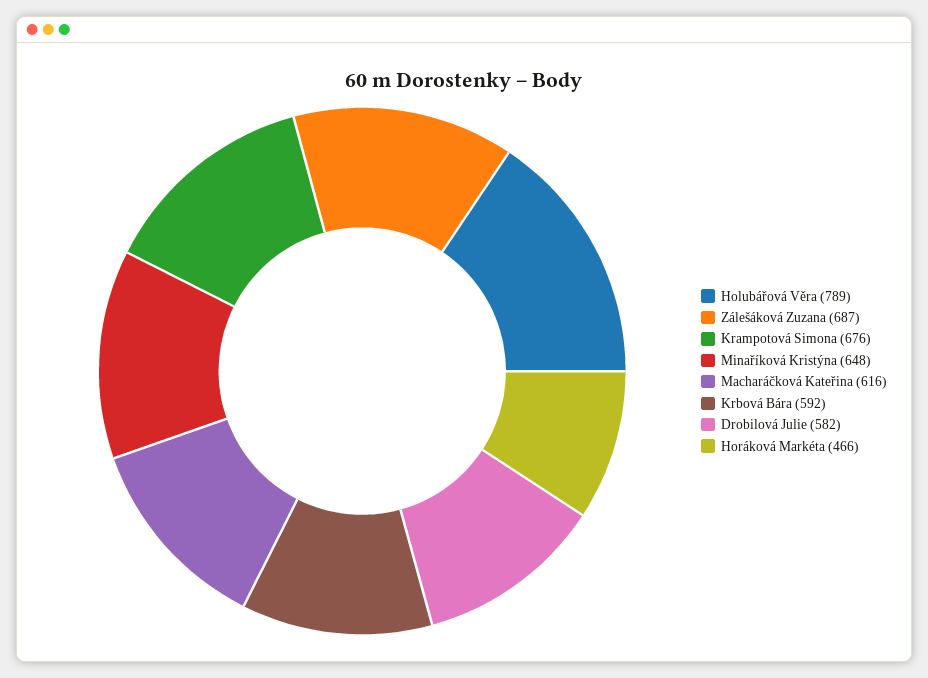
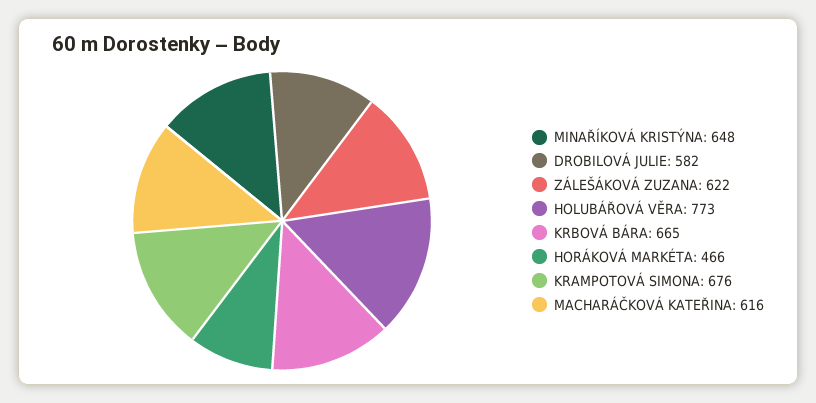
  {
-   "Holubářová Věra": 789,
+   "Holubářová Věra": 773,
-   "Zálešáková Zuzana": 687,
+   "Zálešáková Zuzana": 622,
    "Krampotová Simona": 676,
    "Minaříková Kristýna": 648,
    "Macharáčková Kateřina": 616,
-   "Krbová Bára": 592,
+   "Krbová Bára": 665,
    "Drobilová Julie": 582,
    "Horáková Markéta": 466
  }

